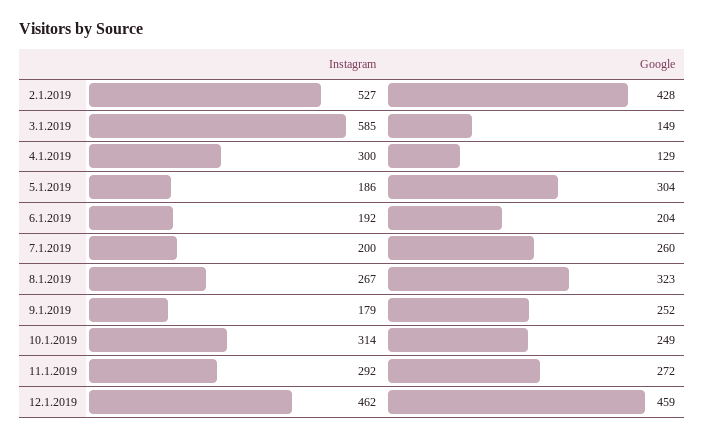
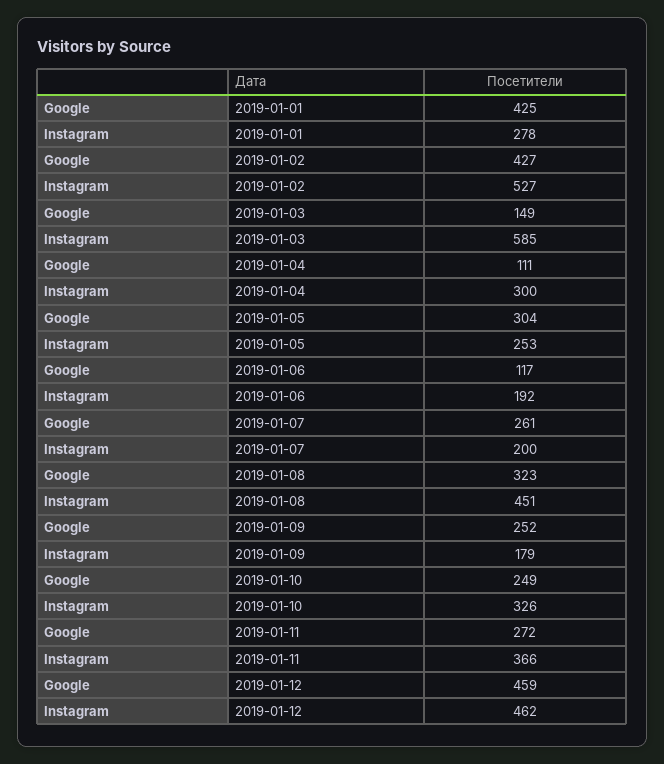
  {
    "Instagram": {
      "2.1.2019": 527,
      "3.1.2019": 585,
      "4.1.2019": 300,
-     "5.1.2019": 186,
+     "5.1.2019": 253,
      "6.1.2019": 192,
      "7.1.2019": 200,
-     "8.1.2019": 267,
+     "8.1.2019": 451,
      "9.1.2019": 179,
-     "10.1.2019": 314,
+     "10.1.2019": 326,
-     "11.1.2019": 292,
+     "11.1.2019": 366,
-     "12.1.2019": 462
+     "12.1.2019": 462,
+     "2019-01-01": 278
    },
    "Google": {
-     "2.1.2019": 428,
+     "2.1.2019": 427,
      "3.1.2019": 149,
-     "4.1.2019": 129,
+     "4.1.2019": 111,
      "5.1.2019": 304,
-     "6.1.2019": 204,
+     "6.1.2019": 117,
-     "7.1.2019": 260,
+     "7.1.2019": 261,
      "8.1.2019": 323,
      "9.1.2019": 252,
      "10.1.2019": 249,
      "11.1.2019": 272,
-     "12.1.2019": 459
+     "12.1.2019": 459,
+     "2019-01-01": 425
    }
  }

